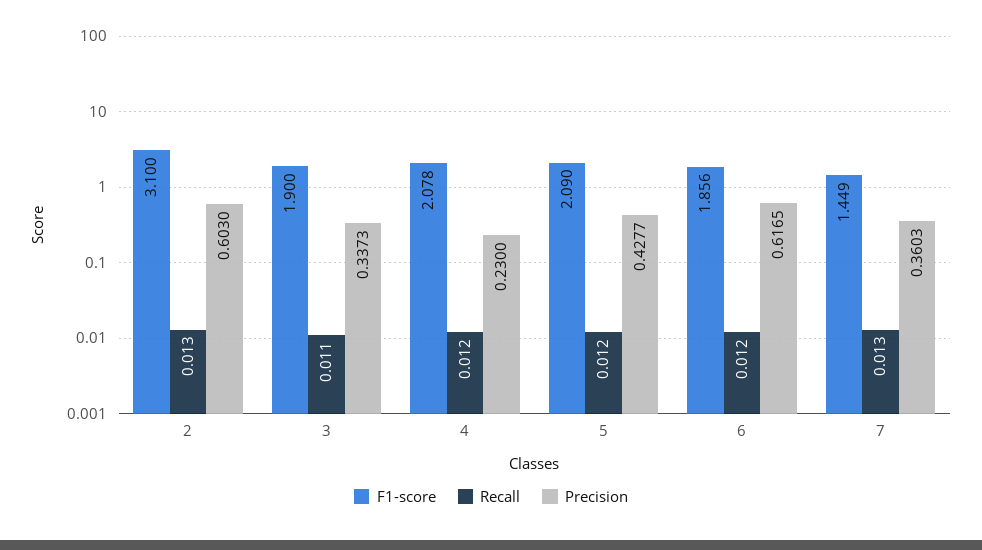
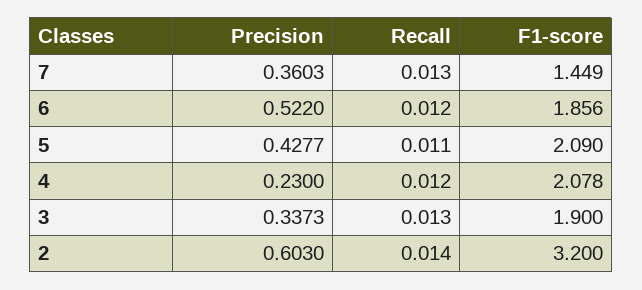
  {
    "F1-score": {
-     "2": 3.1,
+     "2": 3.2,
      "3": 1.9,
      "4": 2.078,
      "5": 2.09,
      "6": 1.856,
      "7": 1.449
    },
    "Recall": {
-     "2": 0.013,
+     "2": 0.014,
-     "3": 0.011,
+     "3": 0.013,
      "4": 0.012,
-     "5": 0.012,
+     "5": 0.011,
      "6": 0.012,
      "7": 0.013
    },
    "Precision": {
      "2": 0.603,
      "3": 0.3373,
      "4": 0.23,
      "5": 0.4277,
-     "6": 0.6165,
+     "6": 0.522,
      "7": 0.3603
    }
  }

